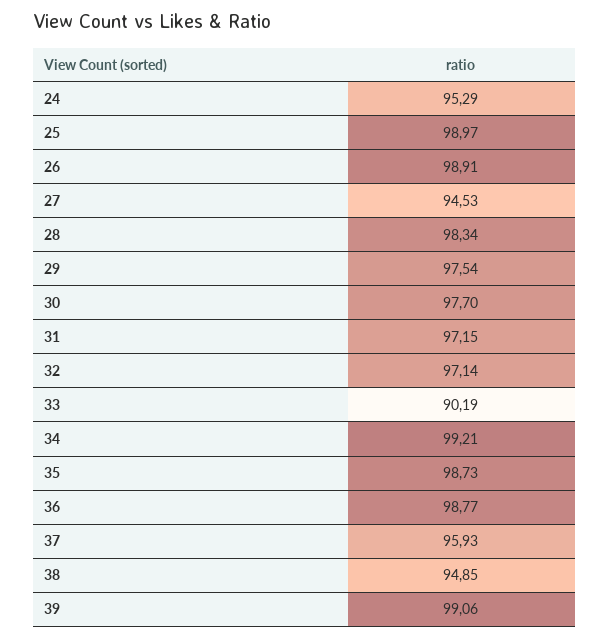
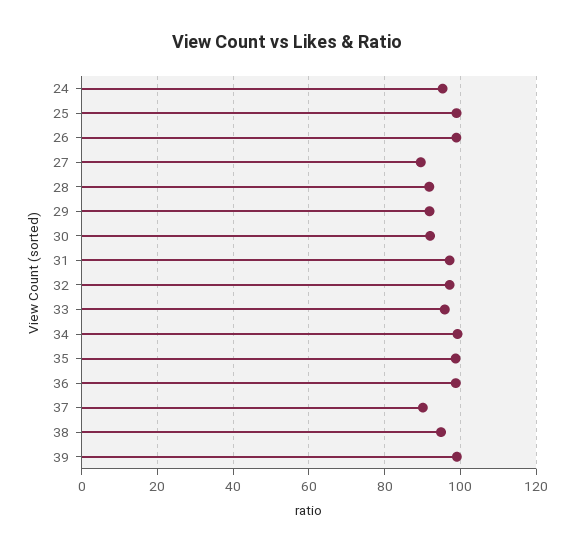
  {
    "24": 95.29,
    "25": 98.97,
    "26": 98.91,
-   "27": 94.53,
+   "27": 90,
-   "28": 98.34,
+   "28": 92,
-   "29": 97.54,
+   "29": 92,
-   "30": 97.7,
+   "30": 92,
    "31": 97.15,
    "32": 97.14,
-   "33": 90.19,
+   "33": 96,
    "34": 99.21,
    "35": 98.73,
    "36": 98.77,
-   "37": 95.93,
+   "37": 90,
    "38": 94.85,
    "39": 99.06
  }

